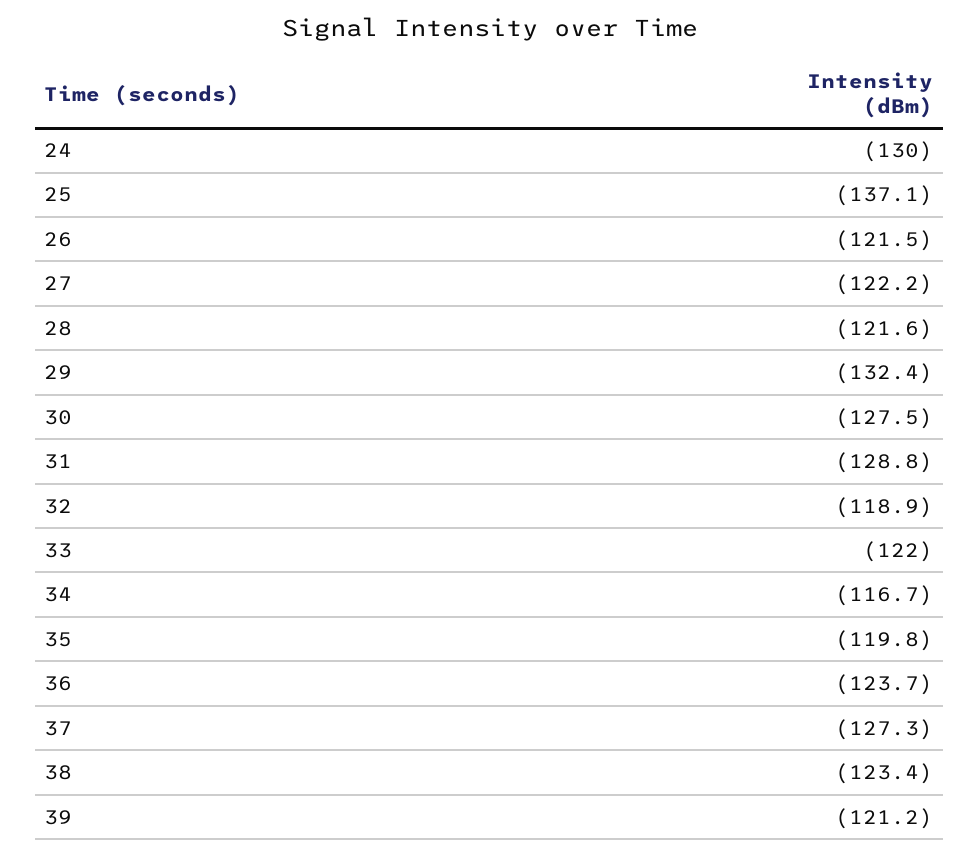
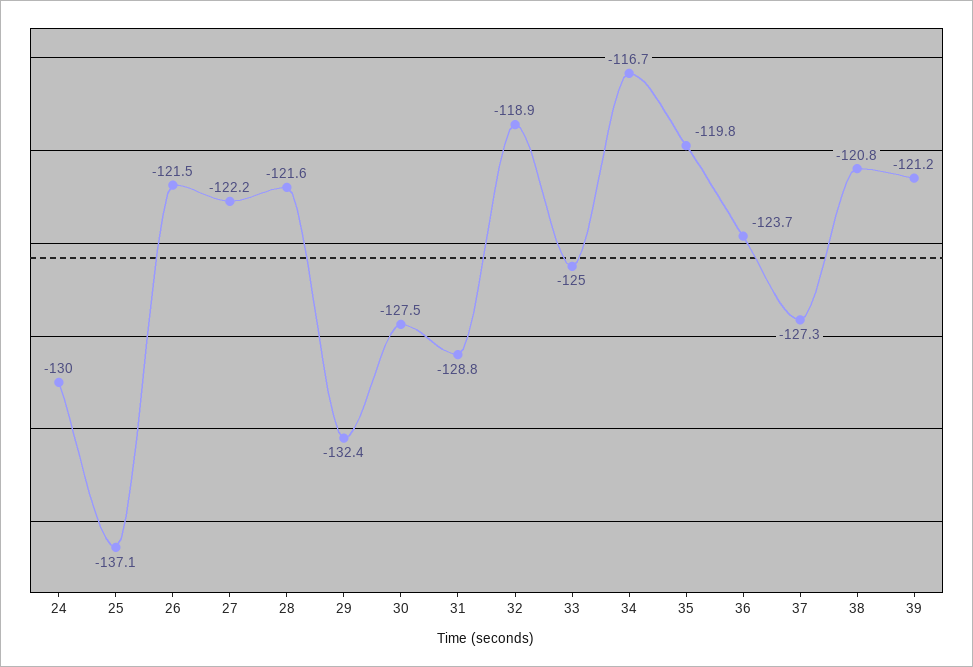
  {
    "24": -130,
    "25": -137.1,
    "26": -121.5,
    "27": -122.2,
    "28": -121.6,
    "29": -132.4,
    "30": -127.5,
    "31": -128.8,
    "32": -118.9,
-   "33": -122,
+   "33": -125,
    "34": -116.7,
    "35": -119.8,
    "36": -123.7,
    "37": -127.3,
-   "38": -123.4,
+   "38": -120.8,
    "39": -121.2
  }

